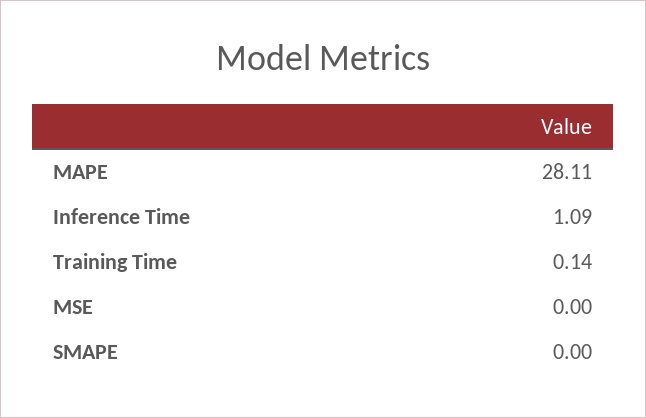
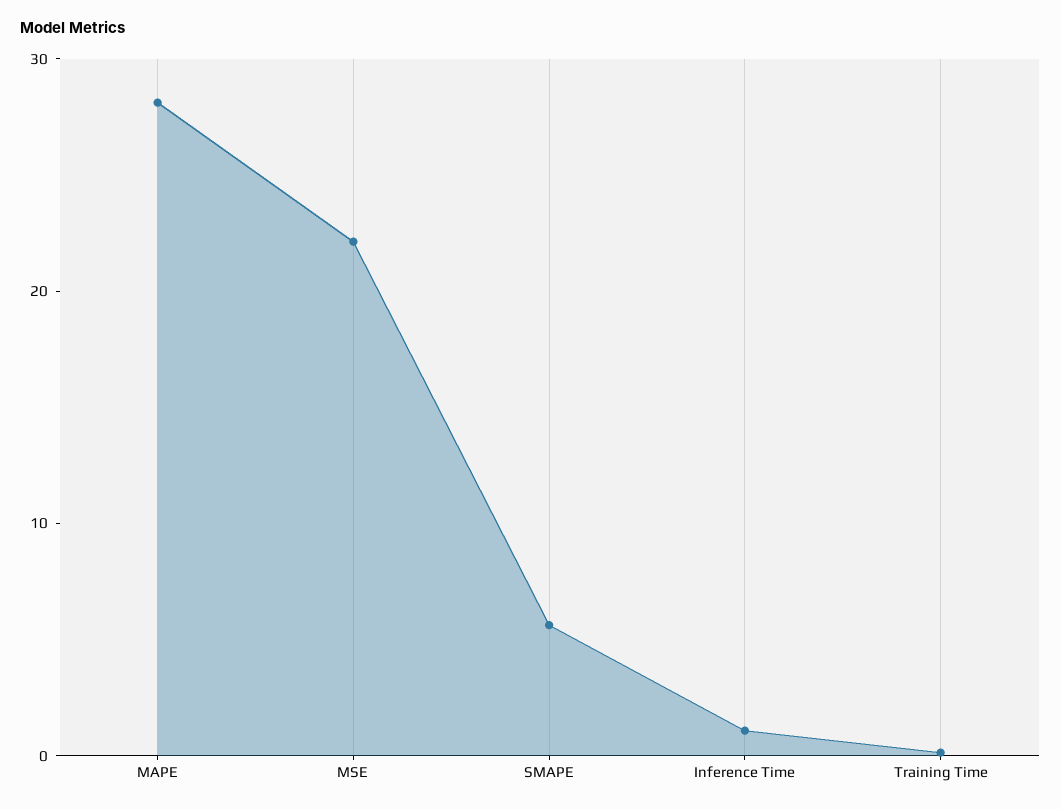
  {
    "MAPE": 28.11,
    "Inference Time": 1.09,
    "Training Time": 0.14,
-   "MSE": 0,
+   "MSE": 22,
-   "SMAPE": 0
+   "SMAPE": 6
  }

